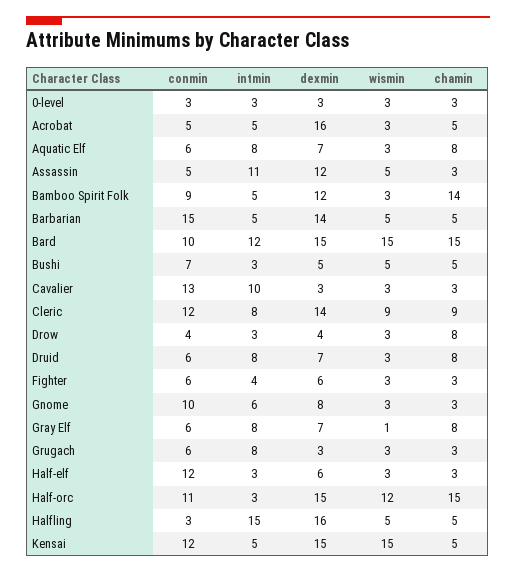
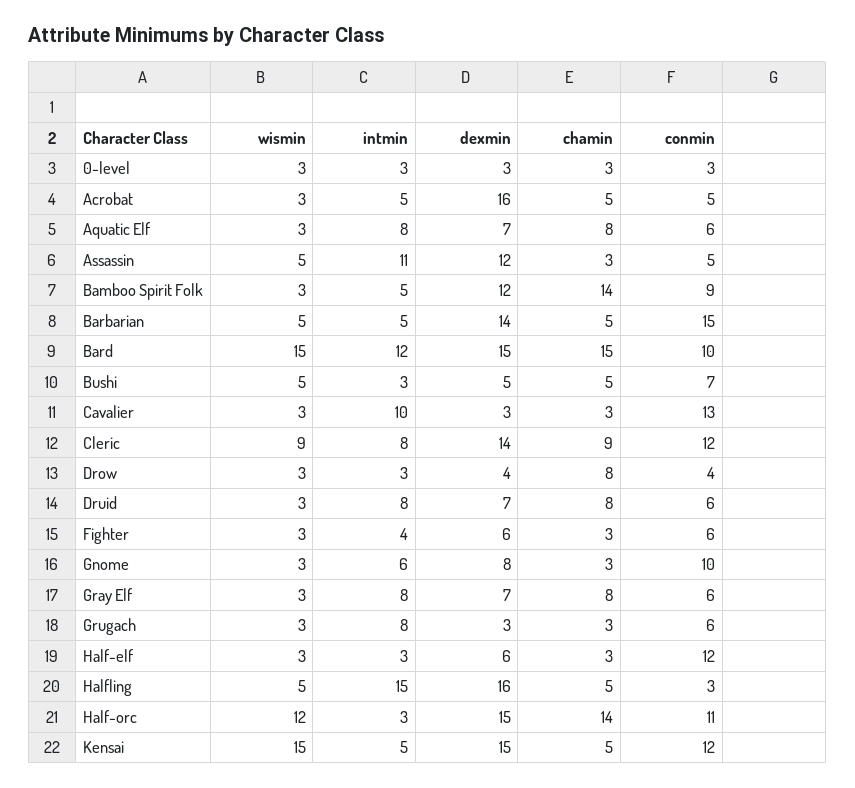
  {
    "conmin": {
      "0-level": 3,
      "Acrobat": 5,
      "Aquatic Elf": 6,
      "Assassin": 5,
      "Bamboo Spirit Folk": 9,
      "Barbarian": 15,
      "Bard": 10,
      "Bushi": 7,
      "Cavalier": 13,
      "Cleric": 12,
      "Drow": 4,
      "Druid": 6,
      "Fighter": 6,
      "Gnome": 10,
      "Gray Elf": 6,
      "Grugach": 6,
      "Half-elf": 12,
      "Half-orc": 11,
      "Halfling": 3,
      "Kensai": 12
    },
    "intmin": {
      "0-level": 3,
      "Acrobat": 5,
      "Aquatic Elf": 8,
      "Assassin": 11,
      "Bamboo Spirit Folk": 5,
      "Barbarian": 5,
      "Bard": 12,
      "Bushi": 3,
      "Cavalier": 10,
      "Cleric": 8,
      "Drow": 3,
      "Druid": 8,
      "Fighter": 4,
      "Gnome": 6,
      "Gray Elf": 8,
      "Grugach": 8,
      "Half-elf": 3,
      "Half-orc": 3,
      "Halfling": 15,
      "Kensai": 5
    },
    "dexmin": {
      "0-level": 3,
      "Acrobat": 16,
      "Aquatic Elf": 7,
      "Assassin": 12,
      "Bamboo Spirit Folk": 12,
      "Barbarian": 14,
      "Bard": 15,
      "Bushi": 5,
      "Cavalier": 3,
      "Cleric": 14,
      "Drow": 4,
      "Druid": 7,
      "Fighter": 6,
      "Gnome": 8,
      "Gray Elf": 7,
      "Grugach": 3,
      "Half-elf": 6,
      "Half-orc": 15,
      "Halfling": 16,
      "Kensai": 15
    },
    "wismin": {
      "0-level": 3,
      "Acrobat": 3,
      "Aquatic Elf": 3,
      "Assassin": 5,
      "Bamboo Spirit Folk": 3,
      "Barbarian": 5,
      "Bard": 15,
      "Bushi": 5,
      "Cavalier": 3,
      "Cleric": 9,
      "Drow": 3,
      "Druid": 3,
      "Fighter": 3,
      "Gnome": 3,
-     "Gray Elf": 1,
+     "Gray Elf": 3,
      "Grugach": 3,
      "Half-elf": 3,
      "Half-orc": 12,
      "Halfling": 5,
      "Kensai": 15
    },
    "chamin": {
      "0-level": 3,
      "Acrobat": 5,
      "Aquatic Elf": 8,
      "Assassin": 3,
      "Bamboo Spirit Folk": 14,
      "Barbarian": 5,
      "Bard": 15,
      "Bushi": 5,
      "Cavalier": 3,
      "Cleric": 9,
      "Drow": 8,
      "Druid": 8,
      "Fighter": 3,
      "Gnome": 3,
      "Gray Elf": 8,
      "Grugach": 3,
      "Half-elf": 3,
-     "Half-orc": 15,
+     "Half-orc": 14,
      "Halfling": 5,
      "Kensai": 5
    }
  }

